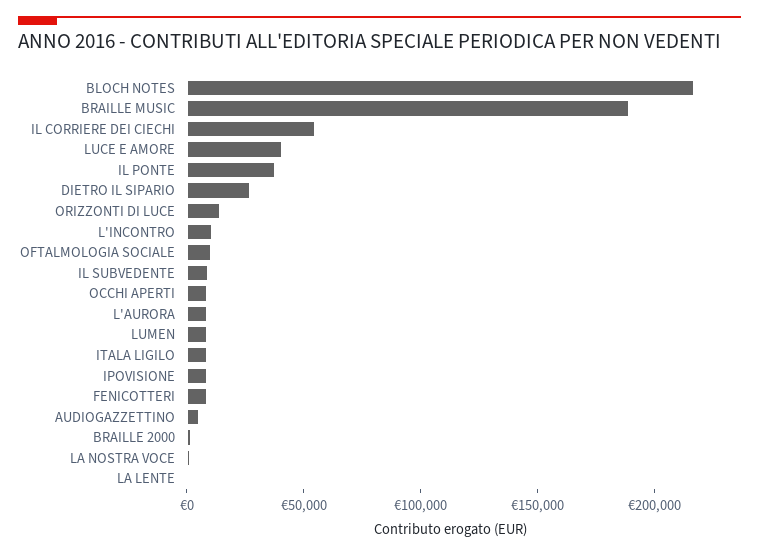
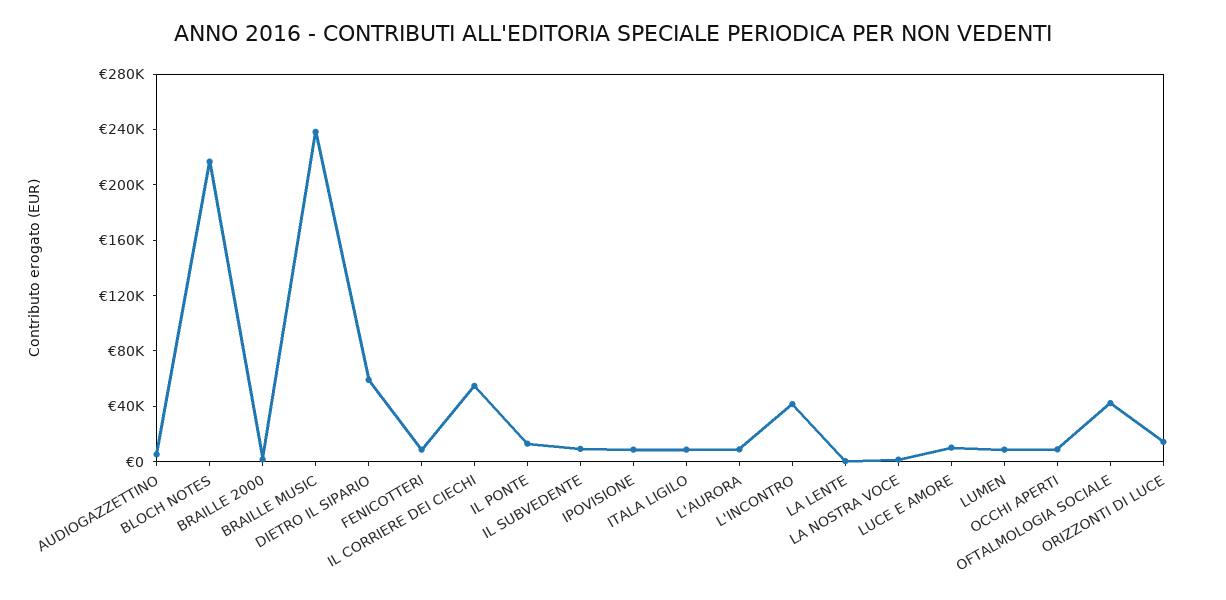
  {
    "BLOCH NOTES": 220000,
-   "BRAILLE MUSIC": 190000,
+   "BRAILLE MUSIC": 240000,
    "IL CORRIERE DEI CIECHI": 50000,
-   "LUCE E AMORE": 40000,
+   "LUCE E AMORE": 10000,
-   "IL PONTE": 40000,
+   "IL PONTE": 10000,
-   "DIETRO IL SIPARIO": 30000,
+   "DIETRO IL SIPARIO": 60000,
    "ORIZZONTI DI LUCE": 10000,
-   "L'INCONTRO": 10000,
+   "L'INCONTRO": 40000,
-   "OFTALMOLOGIA SOCIALE": 10000,
+   "OFTALMOLOGIA SOCIALE": 40000,
    "IL SUBVEDENTE": 10000,
    "OCCHI APERTI": 10000,
    "L'AURORA": 10000,
    "LUMEN": 10000,
    "ITALA LIGILO": 10000,
    "IPOVISIONE": 10000,
    "FENICOTTERI": 10000,
    "AUDIOGAZZETTINO": 10000,
    "BRAILLE 2000": 0,
    "LA NOSTRA VOCE": 0,
    "LA LENTE": 0
  }

